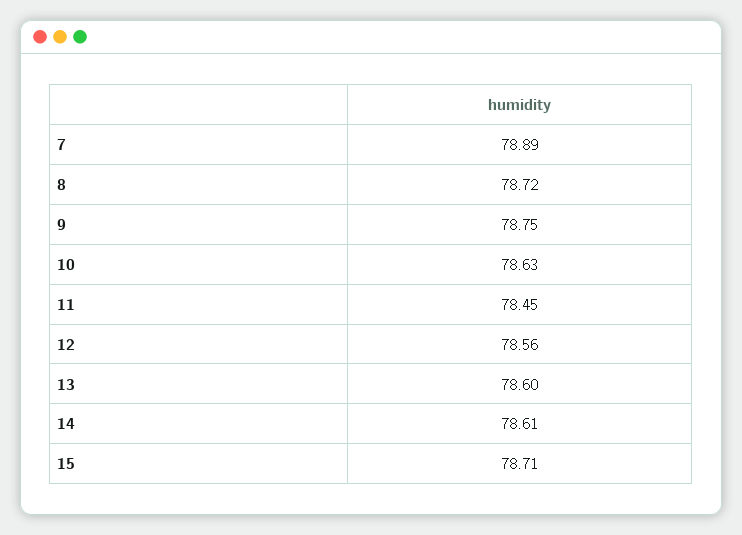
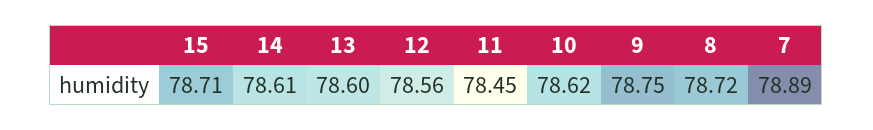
  {
    "7": 78.89,
    "8": 78.72,
    "9": 78.75,
-   "10": 78.63,
+   "10": 78.62,
    "11": 78.45,
    "12": 78.56,
    "13": 78.6,
    "14": 78.61,
    "15": 78.71
  }

